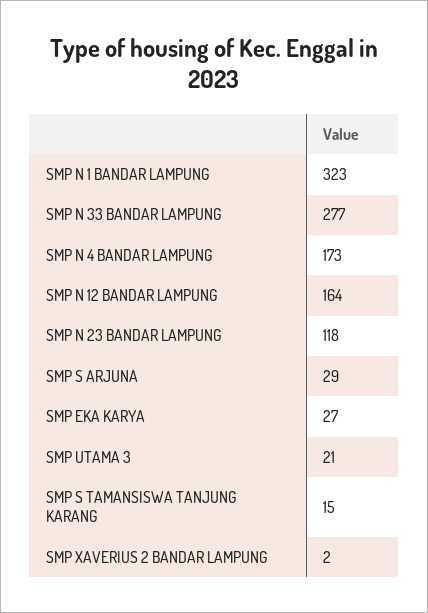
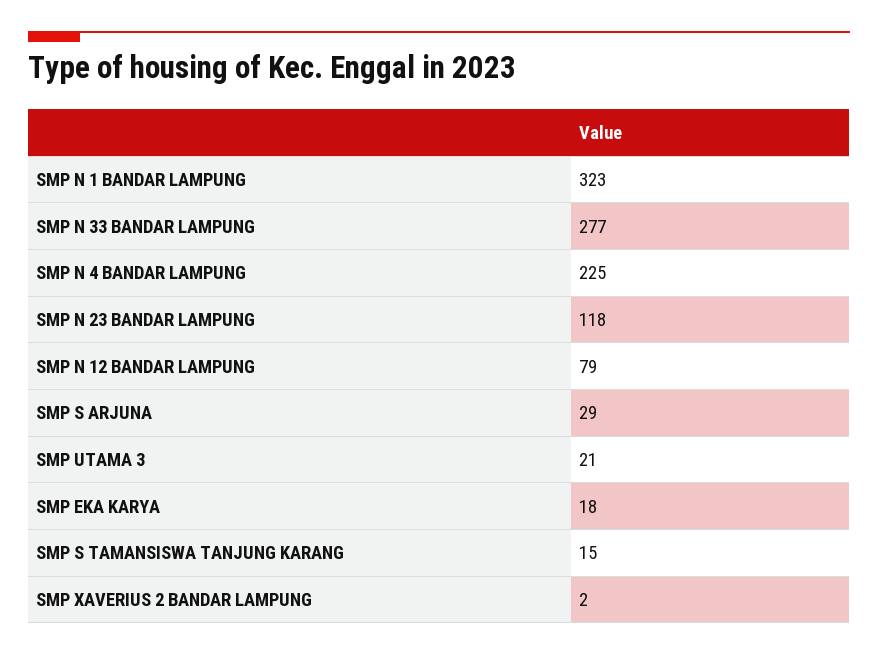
  {
    "SMP N 1 BANDAR LAMPUNG": 323,
    "SMP N 33 BANDAR LAMPUNG": 277,
-   "SMP N 4 BANDAR LAMPUNG": 173,
+   "SMP N 4 BANDAR LAMPUNG": 225,
-   "SMP N 12 BANDAR LAMPUNG": 164,
+   "SMP N 12 BANDAR LAMPUNG": 79,
    "SMP N 23 BANDAR LAMPUNG": 118,
    "SMP S ARJUNA": 29,
-   "SMP EKA KARYA": 27,
+   "SMP EKA KARYA": 18,
    "SMP UTAMA 3": 21,
    "SMP S TAMANSISWA TANJUNG KARANG": 15,
    "SMP XAVERIUS 2 BANDAR LAMPUNG": 2
  }

